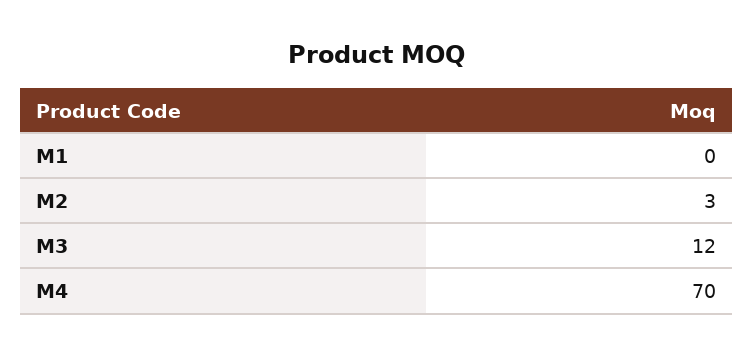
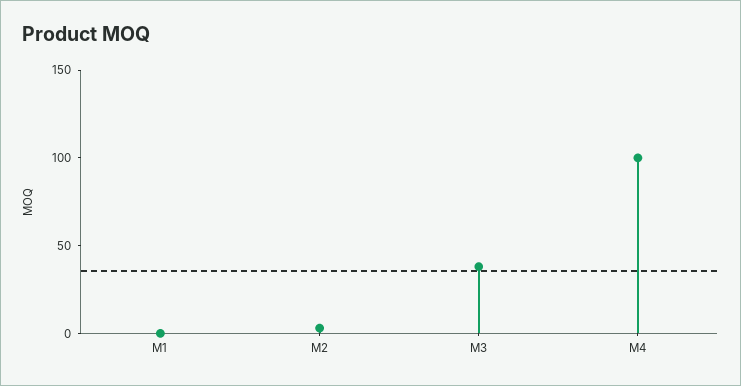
  {
    "M1": 0,
    "M2": 3,
-   "M3": 12,
+   "M3": 40,
-   "M4": 70
+   "M4": 100
  }

